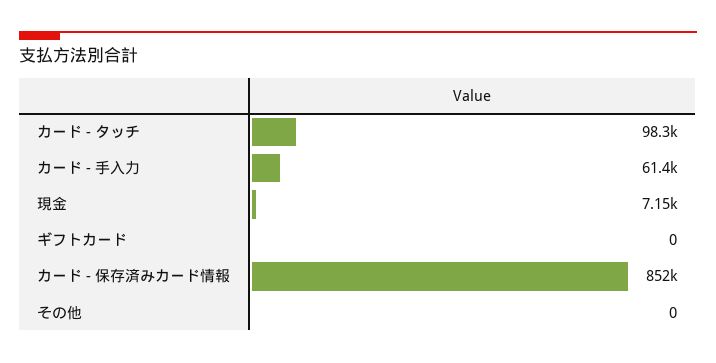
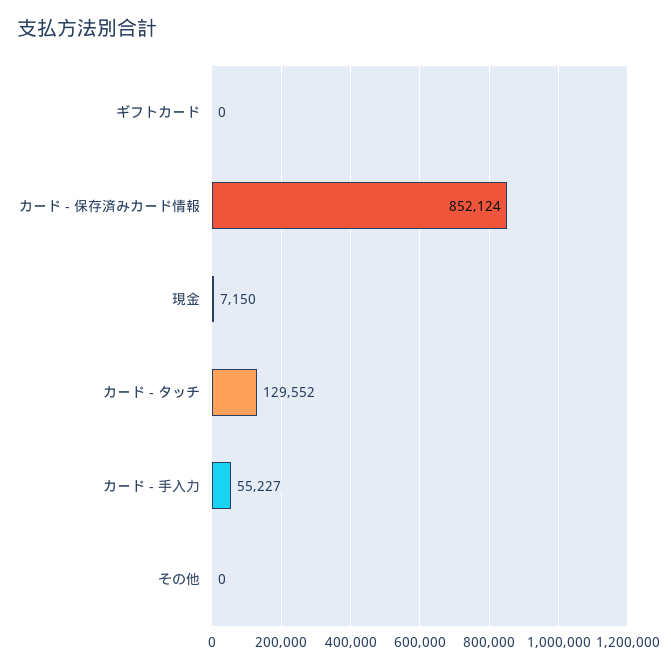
  {
-   "カード - タッチ": 98300,
+   "カード - タッチ": 129552,
-   "カード - 手入力": 61400,
+   "カード - 手入力": 55227,
    "現金": 7150,
    "ギフトカード": 0,
    "カード - 保存済みカード情報": 852124,
    "その他": 0
  }

